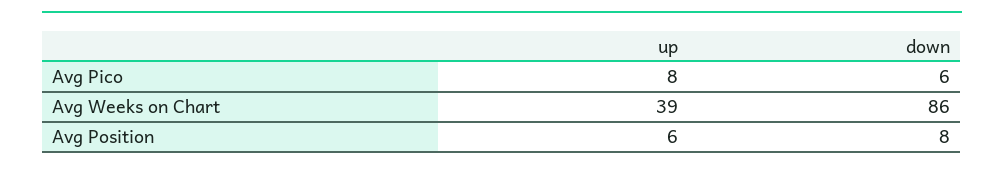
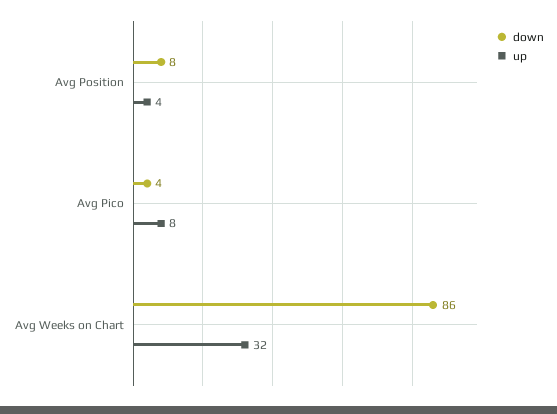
  {
    "up": {
      "Avg Pico": 8,
-     "Avg Weeks on Chart": 39,
+     "Avg Weeks on Chart": 32,
-     "Avg Position": 6
+     "Avg Position": 4
    },
    "down": {
-     "Avg Pico": 6,
+     "Avg Pico": 4,
      "Avg Weeks on Chart": 86,
      "Avg Position": 8
    }
  }

